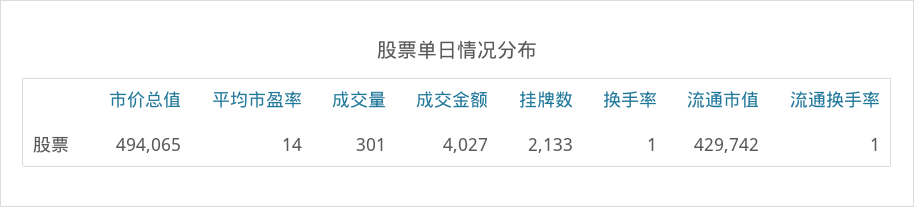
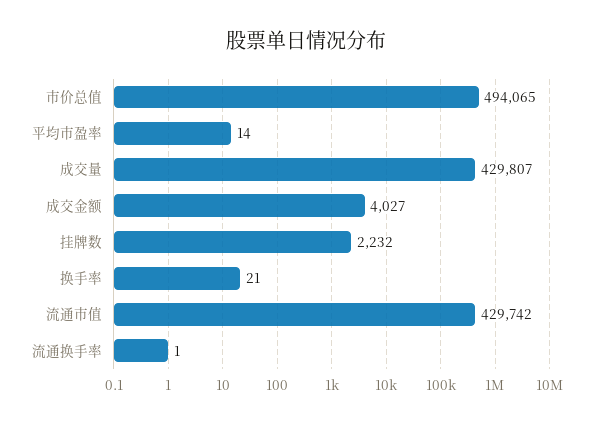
  {
    "市价总值": 494065,
    "平均市盈率": 14,
-   "成交量": 301,
+   "成交量": 429807,
    "成交金额": 4027,
-   "挂牌数": 2133,
+   "挂牌数": 2232,
-   "换手率": 1,
+   "换手率": 21,
    "流通市值": 429742,
    "流通换手率": 1
  }

